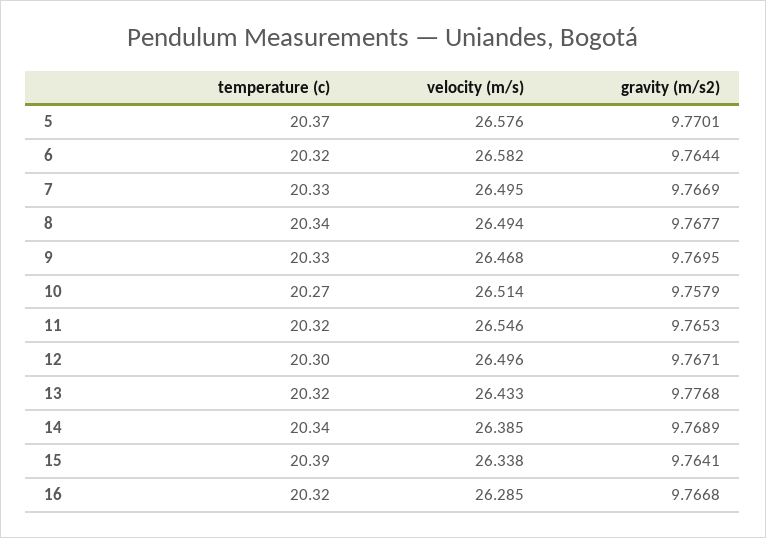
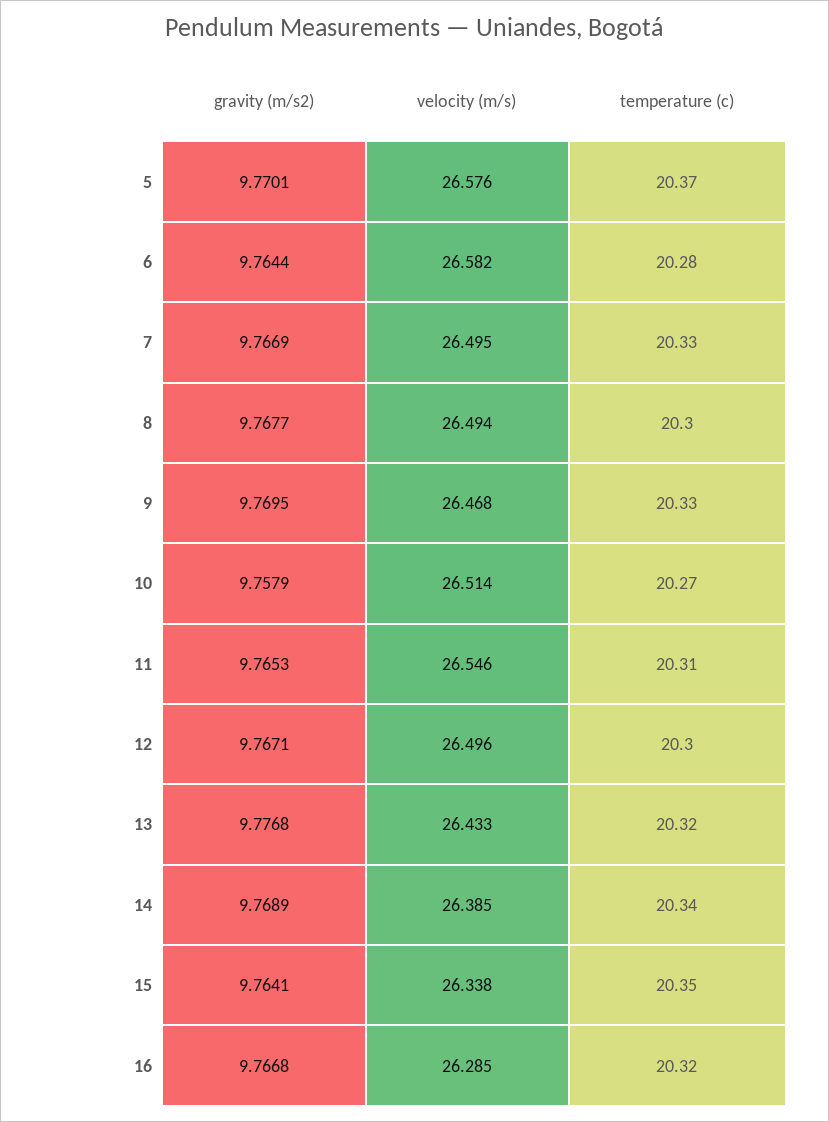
  {
    "temperature (c)": {
      "5": 20.37,
-     "6": 20.32,
+     "6": 20.28,
      "7": 20.33,
-     "8": 20.34,
+     "8": 20.3,
      "9": 20.33,
      "10": 20.27,
-     "11": 20.32,
+     "11": 20.31,
      "12": 20.3,
      "13": 20.32,
      "14": 20.34,
-     "15": 20.39,
+     "15": 20.35,
      "16": 20.32
    },
    "velocity (m/s)": {
      "5": 26.576,
      "6": 26.582,
      "7": 26.495,
      "8": 26.494,
      "9": 26.468,
      "10": 26.514,
      "11": 26.546,
      "12": 26.496,
      "13": 26.433,
      "14": 26.385,
      "15": 26.338,
      "16": 26.285
    },
    "gravity (m/s2)": {
      "5": 9.7701,
      "6": 9.7644,
      "7": 9.7669,
      "8": 9.7677,
      "9": 9.7695,
      "10": 9.7579,
      "11": 9.7653,
      "12": 9.7671,
      "13": 9.7768,
      "14": 9.7689,
      "15": 9.7641,
      "16": 9.7668
    }
  }

